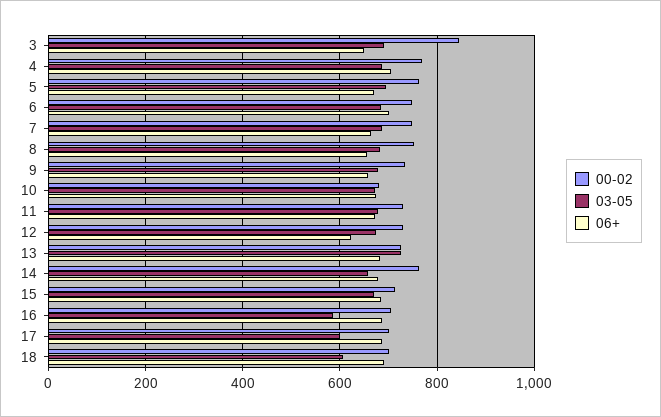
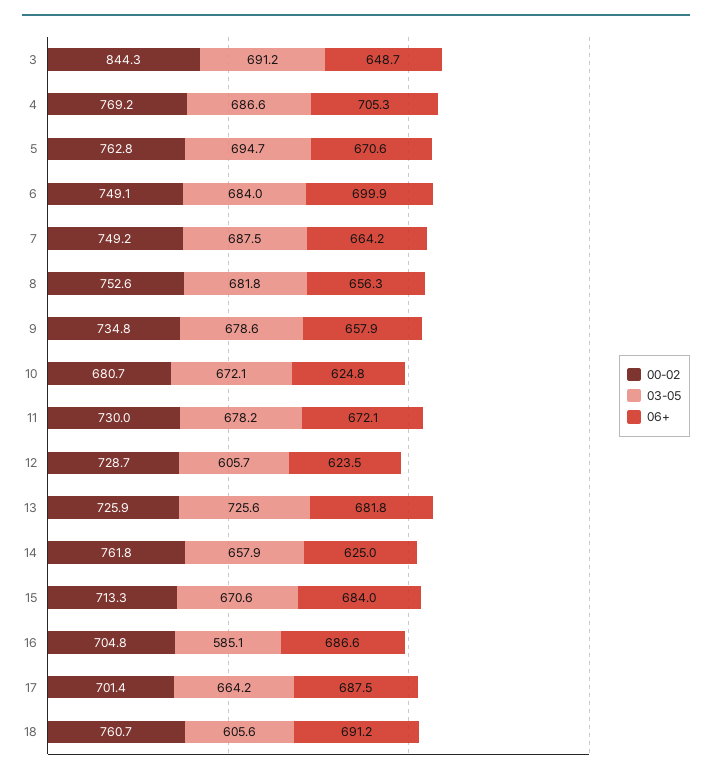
  {
    "00-02": {
      "3": 844.3,
      "4": 769.2,
      "5": 762.8,
      "6": 749.1,
      "7": 749.2,
      "8": 752.6,
      "9": 734.8,
      "10": 680.7,
      "11": 730,
      "12": 728.7,
      "13": 725.9,
      "14": 761.8,
      "15": 713.3,
      "16": 704.8,
      "17": 701.4,
-     "18": 700
+     "18": 760.7
    },
    "03-05": {
      "3": 691.2,
      "4": 686.6,
      "5": 694.7,
      "6": 684,
      "7": 687.5,
      "8": 681.8,
      "9": 678.6,
      "10": 672.1,
      "11": 678.2,
-     "12": 680,
+     "12": 605.7,
      "13": 725.6,
      "14": 657.9,
      "15": 670.6,
      "16": 585.1,
-     "17": 600,
+     "17": 664.2,
      "18": 605.6
    },
    "06+": {
      "3": 648.7,
      "4": 705.3,
      "5": 670.6,
      "6": 699.9,
      "7": 664.2,
      "8": 656.3,
      "9": 657.9,
-     "10": 680,
+     "10": 624.8,
      "11": 672.1,
      "12": 623.5,
      "13": 681.8,
-     "14": 680,
+     "14": 625,
      "15": 684,
      "16": 686.6,
      "17": 687.5,
      "18": 691.2
    }
  }

